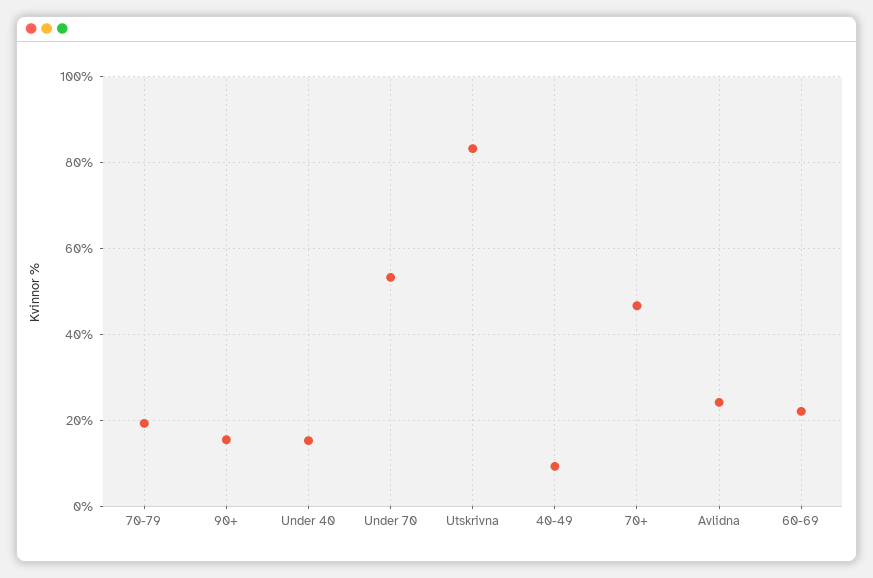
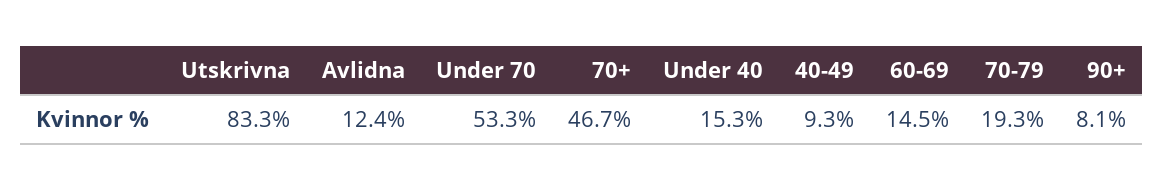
  {
    "70-79": 19.3,
-   "90+": 16,
+   "90+": 8.1,
    "Under 40": 15.3,
    "Under 70": 53.3,
    "Utskrivna": 83.3,
    "40-49": 9.3,
    "70+": 46.7,
-   "Avlidna": 24,
+   "Avlidna": 12.4,
-   "60-69": 22
+   "60-69": 14.5
  }

